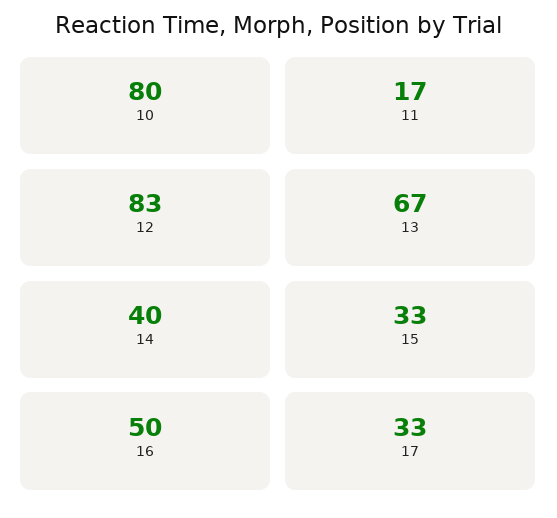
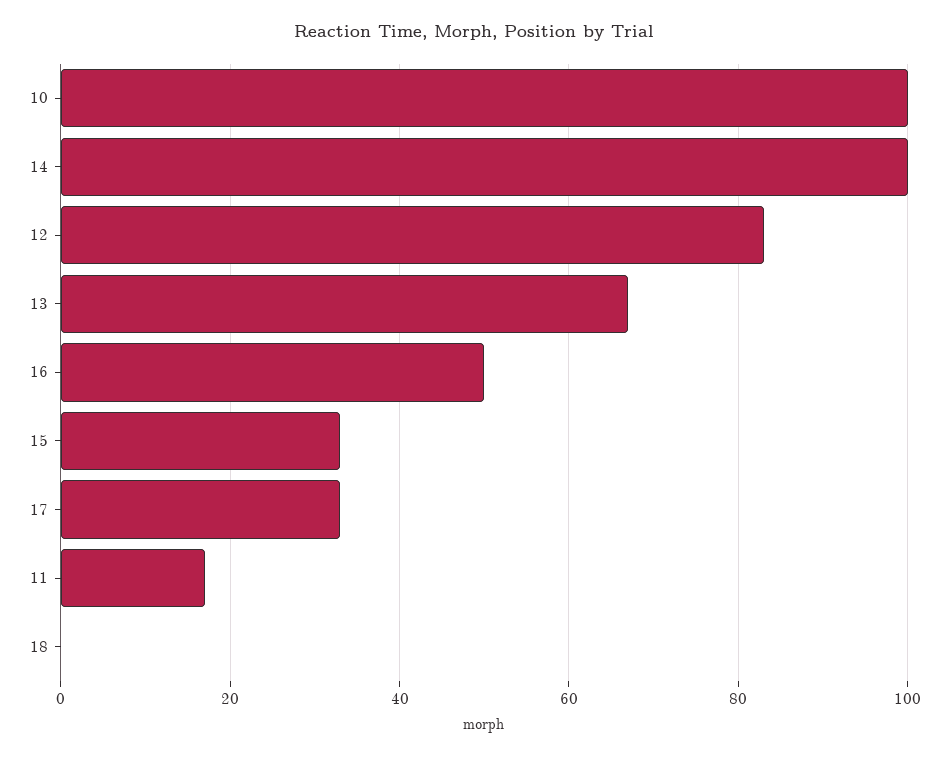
  {
-   "10": 80,
+   "10": 100,
    "11": 17,
    "12": 83,
    "13": 67,
-   "14": 40,
+   "14": 100,
    "15": 33,
    "16": 50,
-   "17": 33
+   "17": 33,
+   "18": 0
  }

